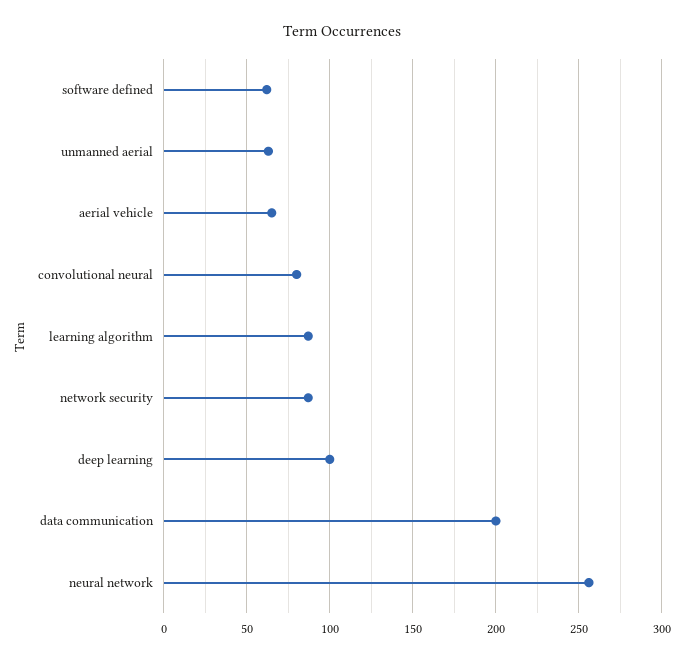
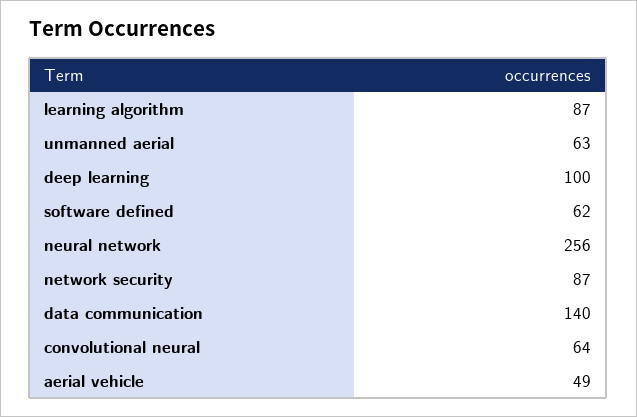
  {
    "software defined": 62,
    "unmanned aerial": 63,
-   "aerial vehicle": 65,
+   "aerial vehicle": 49,
-   "convolutional neural": 80,
+   "convolutional neural": 64,
    "learning algorithm": 87,
    "network security": 87,
    "deep learning": 100,
-   "data communication": 200,
+   "data communication": 140,
    "neural network": 256
  }

